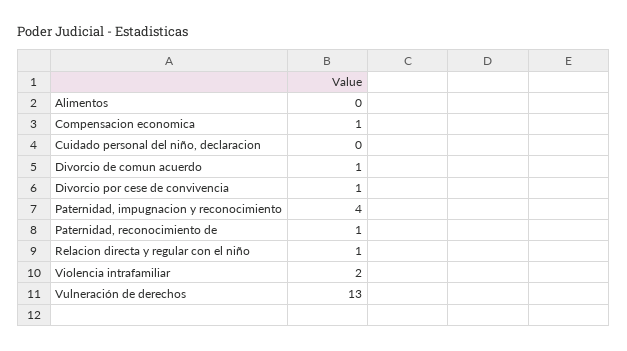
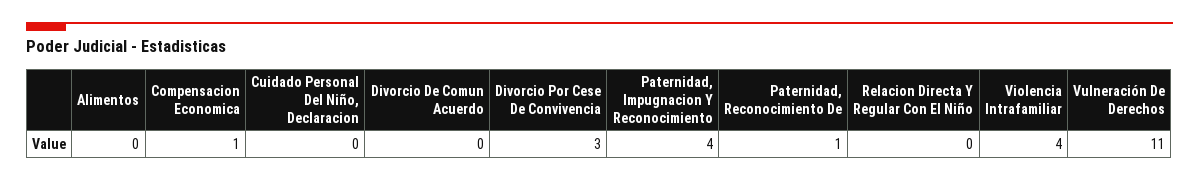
  {
    "Alimentos": 0,
    "Compensacion economica": 1,
    "Cuidado personal del niño, declaracion": 0,
-   "Divorcio de comun acuerdo": 1,
+   "Divorcio de comun acuerdo": 0,
-   "Divorcio por cese de convivencia": 1,
+   "Divorcio por cese de convivencia": 3,
    "Paternidad, impugnacion y reconocimiento": 4,
    "Paternidad, reconocimiento de": 1,
-   "Relacion directa y regular con el niño": 1,
+   "Relacion directa y regular con el niño": 0,
-   "Violencia intrafamiliar": 2,
+   "Violencia intrafamiliar": 4,
-   "Vulneración de derechos": 13
+   "Vulneración de derechos": 11
  }

